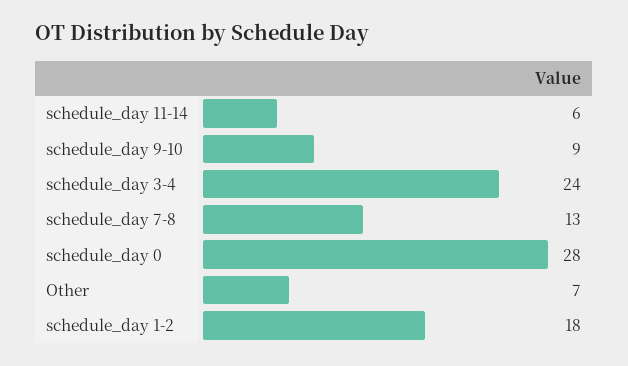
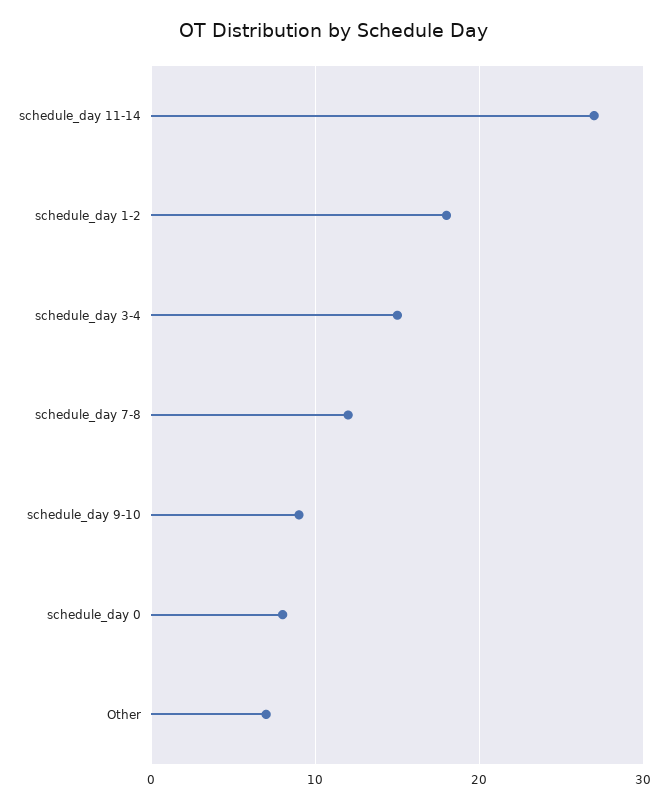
  {
-   "schedule_day 11-14": 6,
+   "schedule_day 11-14": 27,
    "schedule_day 9-10": 9,
-   "schedule_day 3-4": 24,
+   "schedule_day 3-4": 15,
-   "schedule_day 7-8": 13,
+   "schedule_day 7-8": 12,
-   "schedule_day 0": 28,
+   "schedule_day 0": 8,
    "Other": 7,
    "schedule_day 1-2": 18
  }

